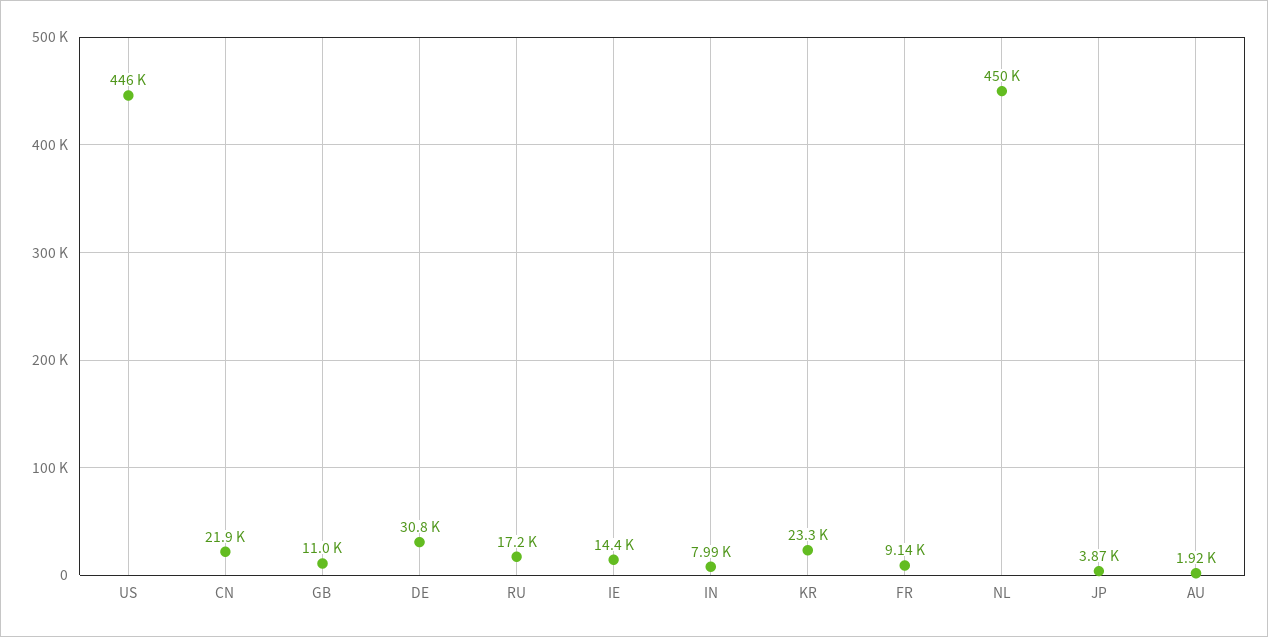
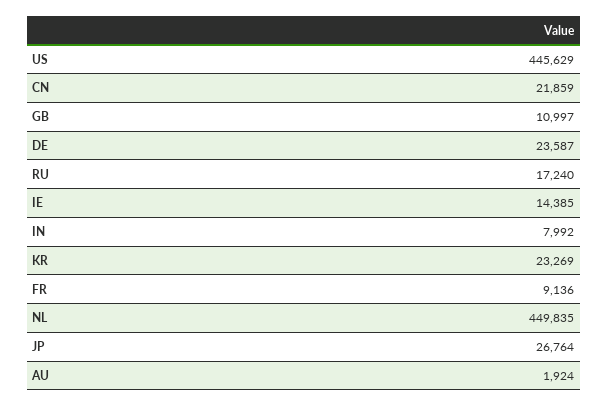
  {
    "US": 445629,
    "CN": 21859,
    "GB": 10997,
-   "DE": 30800,
+   "DE": 23587,
    "RU": 17240,
    "IE": 14385,
    "IN": 7992,
    "KR": 23269,
    "FR": 9136,
    "NL": 449835,
-   "JP": 3870,
+   "JP": 26764,
    "AU": 1924
  }

